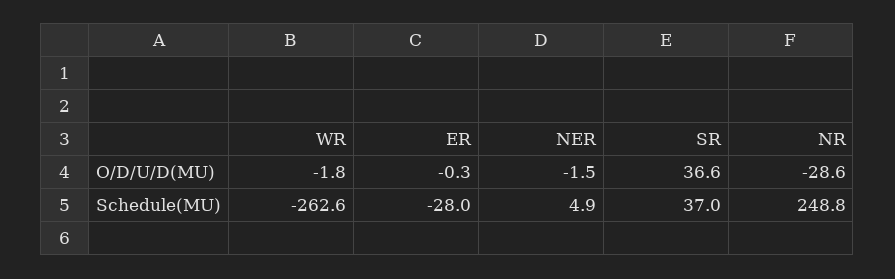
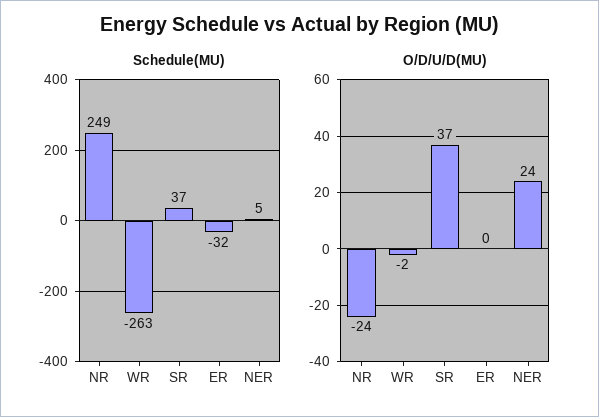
  {
    "O/D/U/D(MU)": {
      "WR": -1.8,
      "ER": -0.3,
-     "NER": -1.5,
+     "NER": 24,
      "SR": 36.6,
-     "NR": -28.6
+     "NR": -24
    },
    "Schedule(MU)": {
      "WR": -262.6,
-     "ER": -28,
+     "ER": -32,
      "NER": 4.9,
      "SR": 37,
      "NR": 248.8
    }
  }

